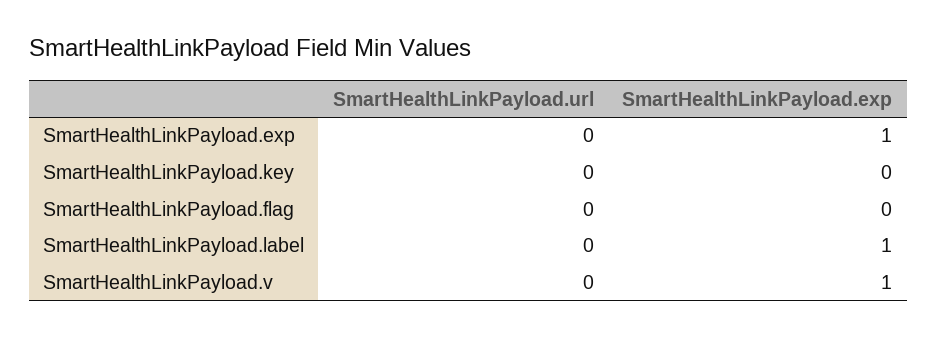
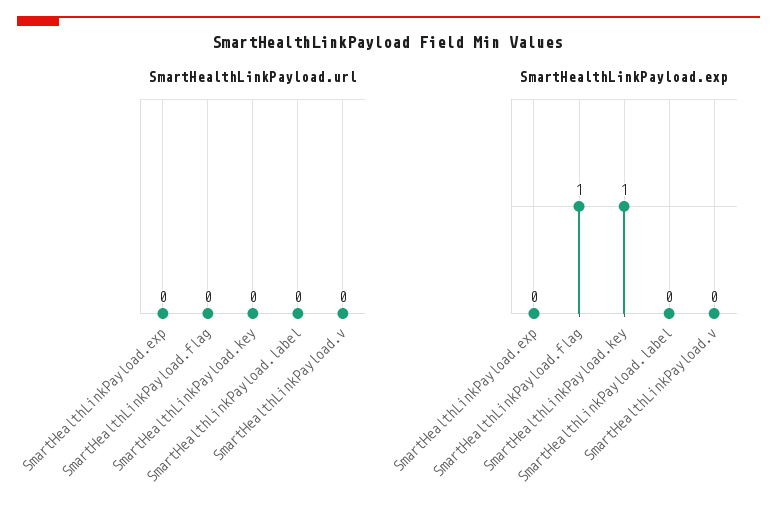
  {
    "SmartHealthLinkPayload.url": {
      "SmartHealthLinkPayload.exp": 0,
      "SmartHealthLinkPayload.key": 0,
      "SmartHealthLinkPayload.flag": 0,
      "SmartHealthLinkPayload.label": 0,
      "SmartHealthLinkPayload.v": 0
    },
    "SmartHealthLinkPayload.exp": {
-     "SmartHealthLinkPayload.exp": 1,
+     "SmartHealthLinkPayload.exp": 0,
-     "SmartHealthLinkPayload.key": 0,
+     "SmartHealthLinkPayload.key": 1,
-     "SmartHealthLinkPayload.flag": 0,
+     "SmartHealthLinkPayload.flag": 1,
-     "SmartHealthLinkPayload.label": 1,
+     "SmartHealthLinkPayload.label": 0,
-     "SmartHealthLinkPayload.v": 1
+     "SmartHealthLinkPayload.v": 0
    }
  }

